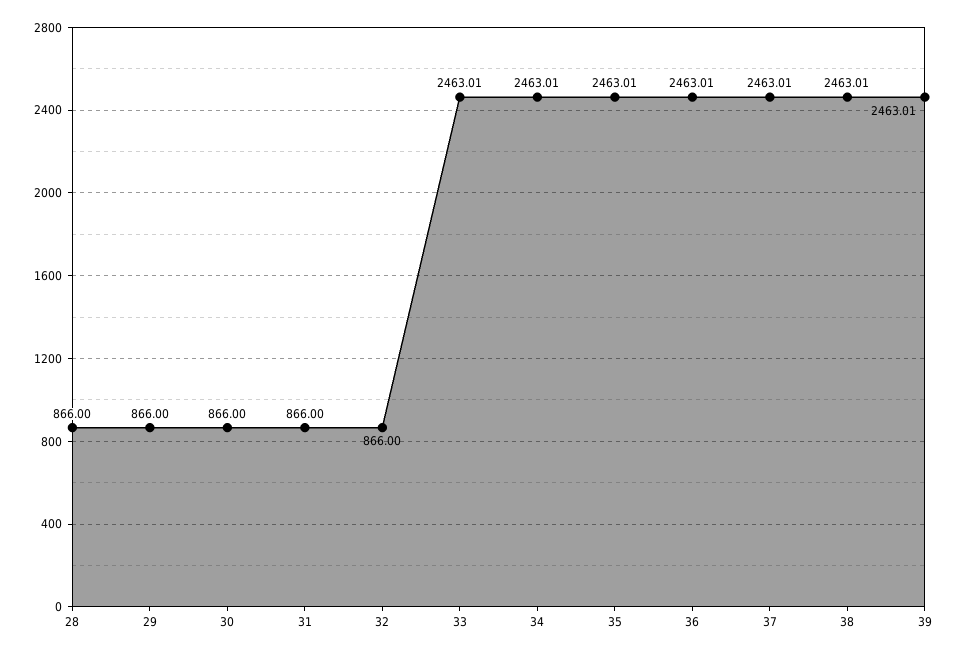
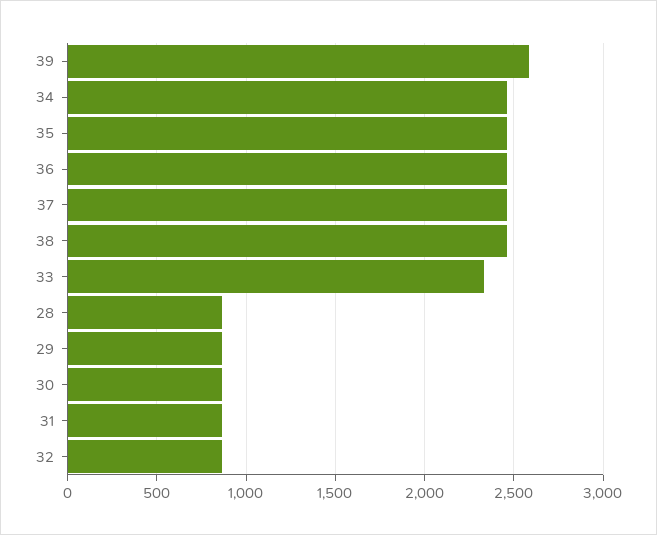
  {
    "28": 866,
    "29": 866,
    "30": 866,
    "31": 866,
    "32": 866,
-   "33": 2463.01,
+   "33": 2350,
    "34": 2463.01,
    "35": 2463.01,
    "36": 2463.01,
    "37": 2463.01,
    "38": 2463.01,
-   "39": 2463.01
+   "39": 2600
  }

